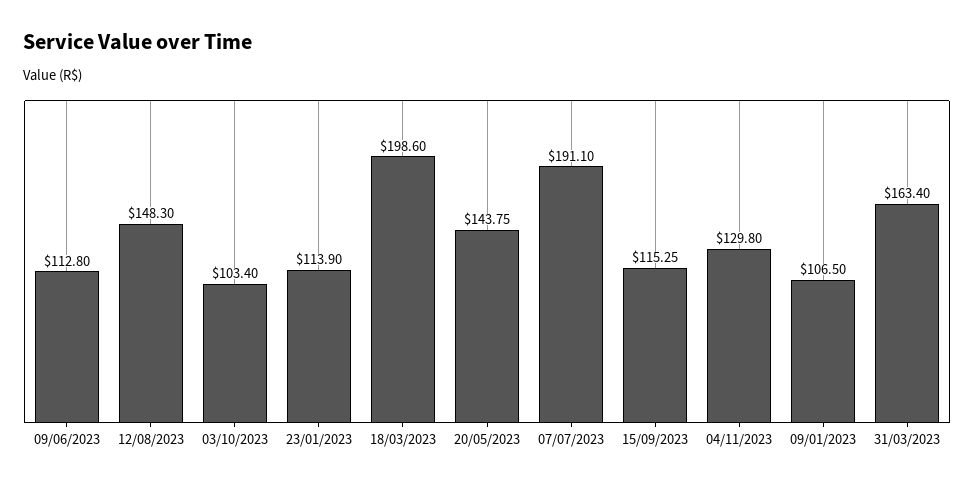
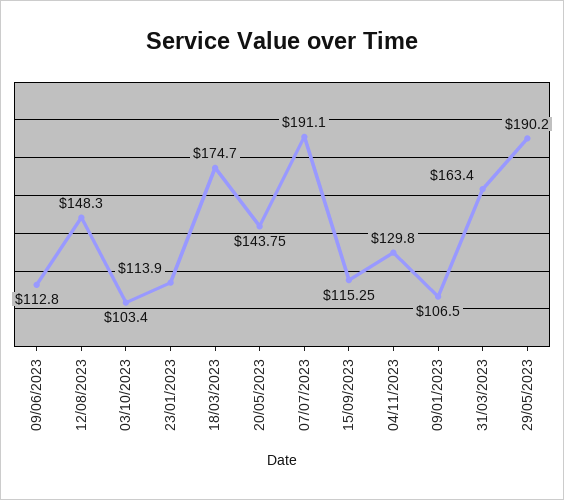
  {
    "09/06/2023": 112.8,
    "12/08/2023": 148.3,
    "03/10/2023": 103.4,
    "23/01/2023": 113.9,
-   "18/03/2023": 198.6,
+   "18/03/2023": 174.7,
    "20/05/2023": 143.75,
    "07/07/2023": 191.1,
    "15/09/2023": 115.25,
    "04/11/2023": 129.8,
    "09/01/2023": 106.5,
-   "31/03/2023": 163.4
+   "31/03/2023": 163.4,
+   "29/05/2023": 190.2
  }

